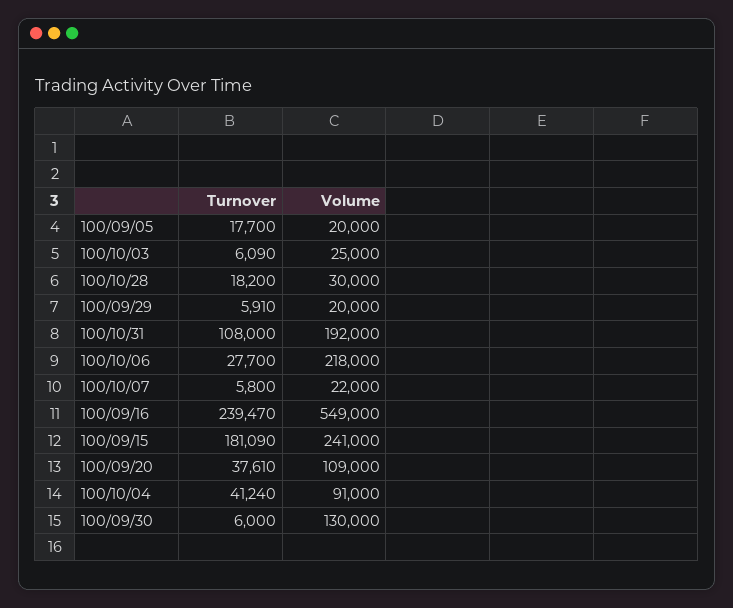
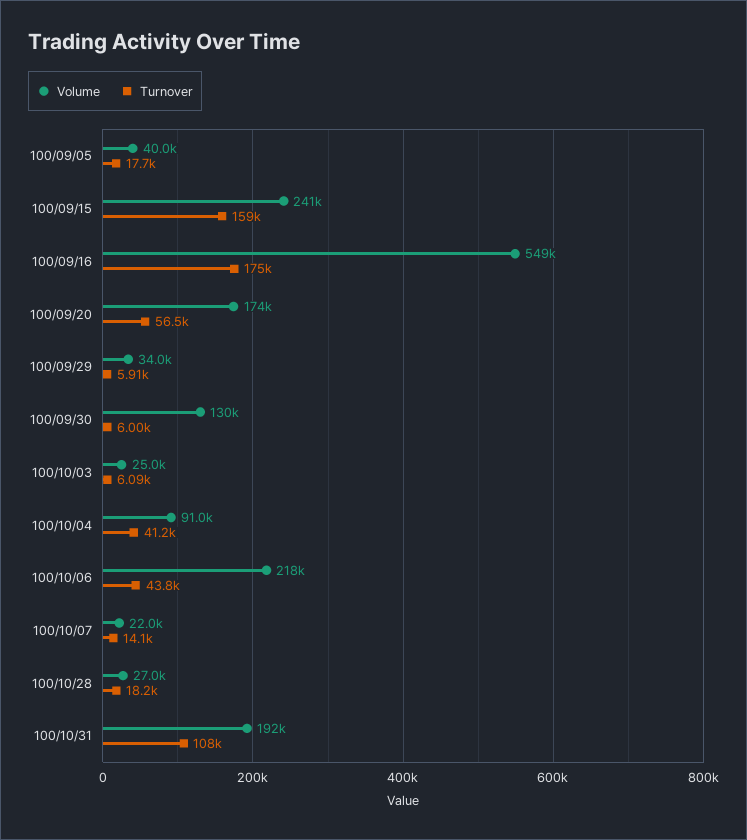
  {
    "Turnover": {
      "100/09/05": 17700,
      "100/10/03": 6090,
      "100/10/28": 18200,
      "100/09/29": 5910,
      "100/10/31": 108000,
-     "100/10/06": 27700,
+     "100/10/06": 43800,
-     "100/10/07": 5800,
+     "100/10/07": 14100,
-     "100/09/16": 239470,
+     "100/09/16": 175000,
-     "100/09/15": 181090,
+     "100/09/15": 159000,
-     "100/09/20": 37610,
+     "100/09/20": 56500,
      "100/10/04": 41240,
      "100/09/30": 6000
    },
    "Volume": {
-     "100/09/05": 20000,
+     "100/09/05": 40000,
      "100/10/03": 25000,
-     "100/10/28": 30000,
+     "100/10/28": 27000,
-     "100/09/29": 20000,
+     "100/09/29": 34000,
      "100/10/31": 192000,
      "100/10/06": 218000,
      "100/10/07": 22000,
      "100/09/16": 549000,
      "100/09/15": 241000,
-     "100/09/20": 109000,
+     "100/09/20": 174000,
      "100/10/04": 91000,
      "100/09/30": 130000
    }
  }

